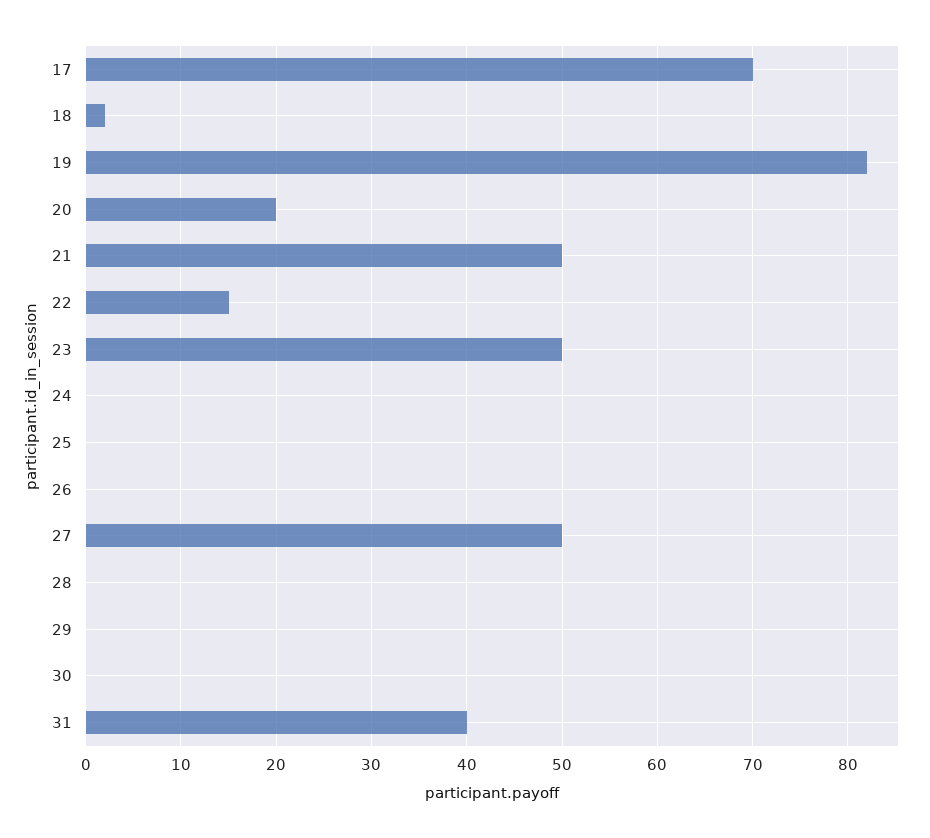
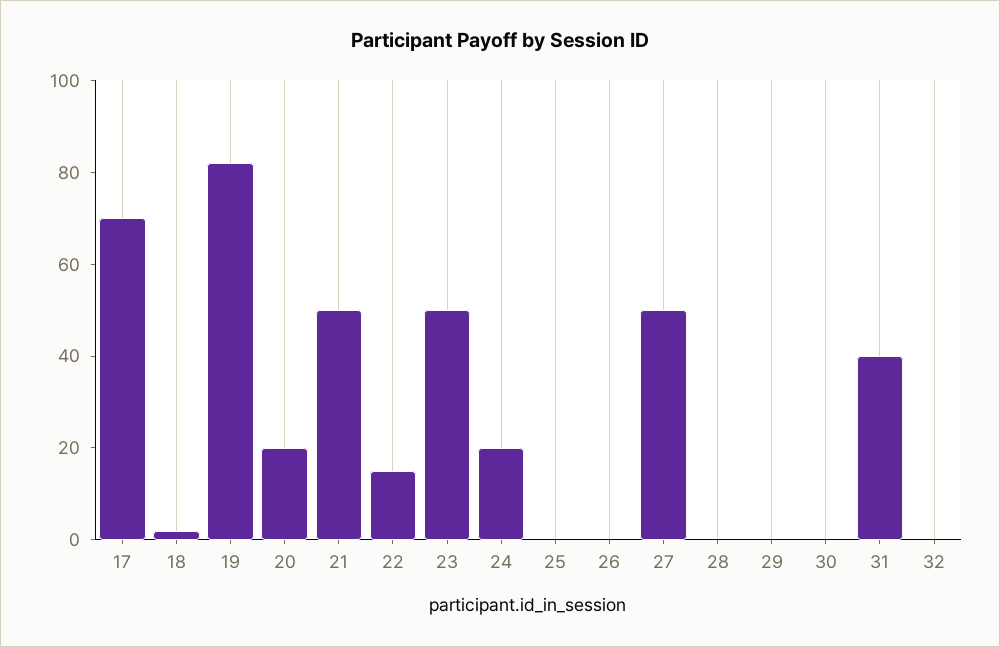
  {
    "17": 70,
    "18": 2,
    "19": 82,
    "20": 20,
    "21": 50,
    "22": 15,
    "23": 50,
-   "24": 0,
+   "24": 20,
    "25": 0,
    "26": 0,
    "27": 50,
    "28": 0,
    "29": 0,
    "30": 0,
-   "31": 40
+   "31": 40,
+   "32": 0
  }

